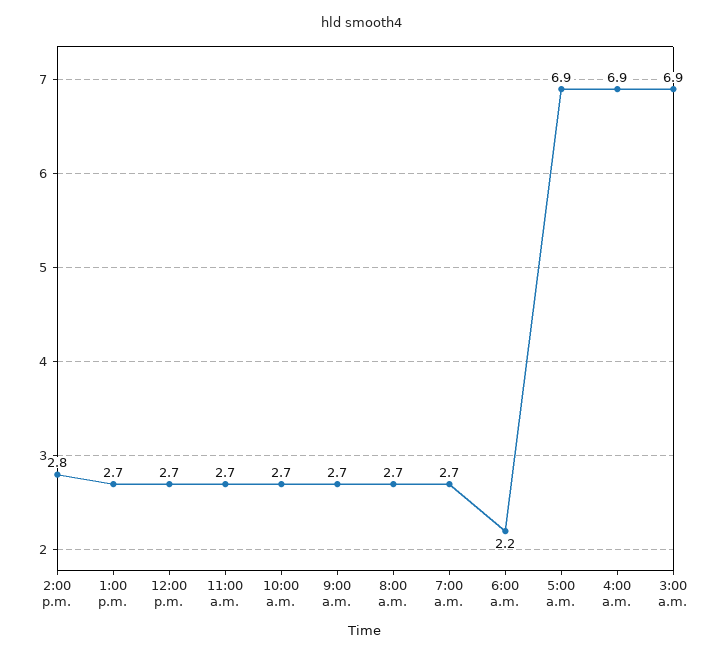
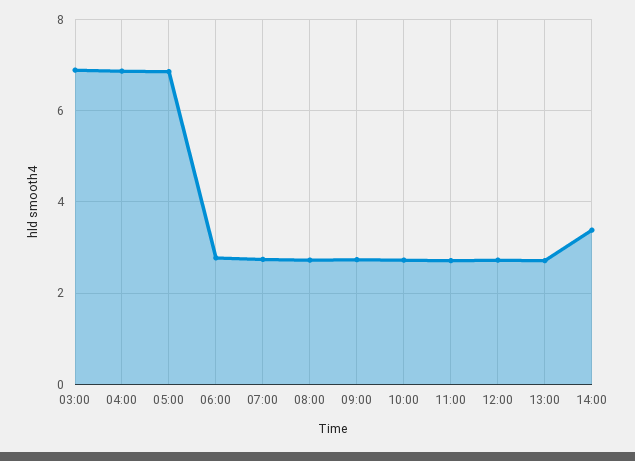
  {
-   "2:00 p.m.": 2.8,
+   "2:00 p.m.": 3.4,
    "1:00 p.m.": 2.7,
    "12:00 p.m.": 2.7,
    "11:00 a.m.": 2.7,
    "10:00 a.m.": 2.7,
    "9:00 a.m.": 2.7,
    "8:00 a.m.": 2.7,
    "7:00 a.m.": 2.7,
-   "6:00 a.m.": 2.2,
+   "6:00 a.m.": 2.8,
    "5:00 a.m.": 6.9,
    "4:00 a.m.": 6.9,
    "3:00 a.m.": 6.9
  }

